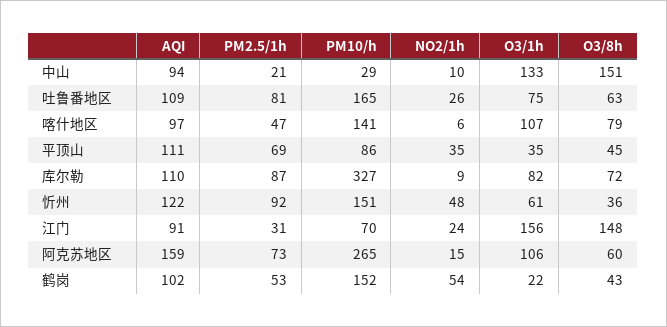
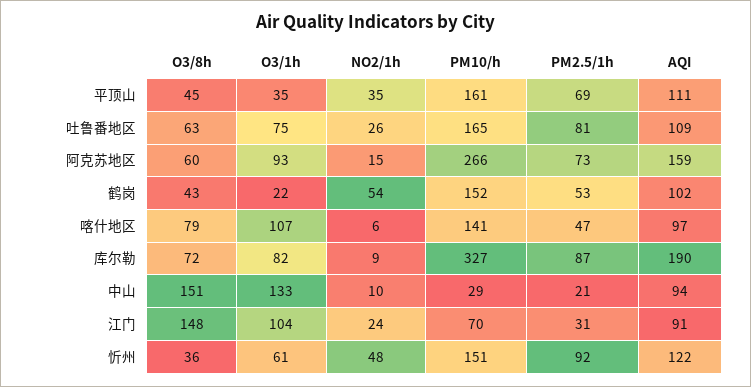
  {
    "AQI": {
      "中山": 94,
      "吐鲁番地区": 109,
      "喀什地区": 97,
      "平顶山": 111,
-     "库尔勒": 110,
+     "库尔勒": 190,
      "忻州": 122,
      "江门": 91,
      "阿克苏地区": 159,
      "鹤岗": 102
    },
    "PM2.5/1h": {
      "中山": 21,
      "吐鲁番地区": 81,
      "喀什地区": 47,
      "平顶山": 69,
      "库尔勒": 87,
      "忻州": 92,
      "江门": 31,
      "阿克苏地区": 73,
      "鹤岗": 53
    },
    "PM10/h": {
      "中山": 29,
      "吐鲁番地区": 165,
      "喀什地区": 141,
-     "平顶山": 86,
+     "平顶山": 161,
      "库尔勒": 327,
      "忻州": 151,
      "江门": 70,
-     "阿克苏地区": 265,
+     "阿克苏地区": 266,
      "鹤岗": 152
    },
    "NO2/1h": {
      "中山": 10,
      "吐鲁番地区": 26,
      "喀什地区": 6,
      "平顶山": 35,
      "库尔勒": 9,
      "忻州": 48,
      "江门": 24,
      "阿克苏地区": 15,
      "鹤岗": 54
    },
    "O3/1h": {
      "中山": 133,
      "吐鲁番地区": 75,
      "喀什地区": 107,
      "平顶山": 35,
      "库尔勒": 82,
      "忻州": 61,
-     "江门": 156,
+     "江门": 104,
-     "阿克苏地区": 106,
+     "阿克苏地区": 93,
      "鹤岗": 22
    },
    "O3/8h": {
      "中山": 151,
      "吐鲁番地区": 63,
      "喀什地区": 79,
      "平顶山": 45,
      "库尔勒": 72,
      "忻州": 36,
      "江门": 148,
      "阿克苏地区": 60,
      "鹤岗": 43
    }
  }

